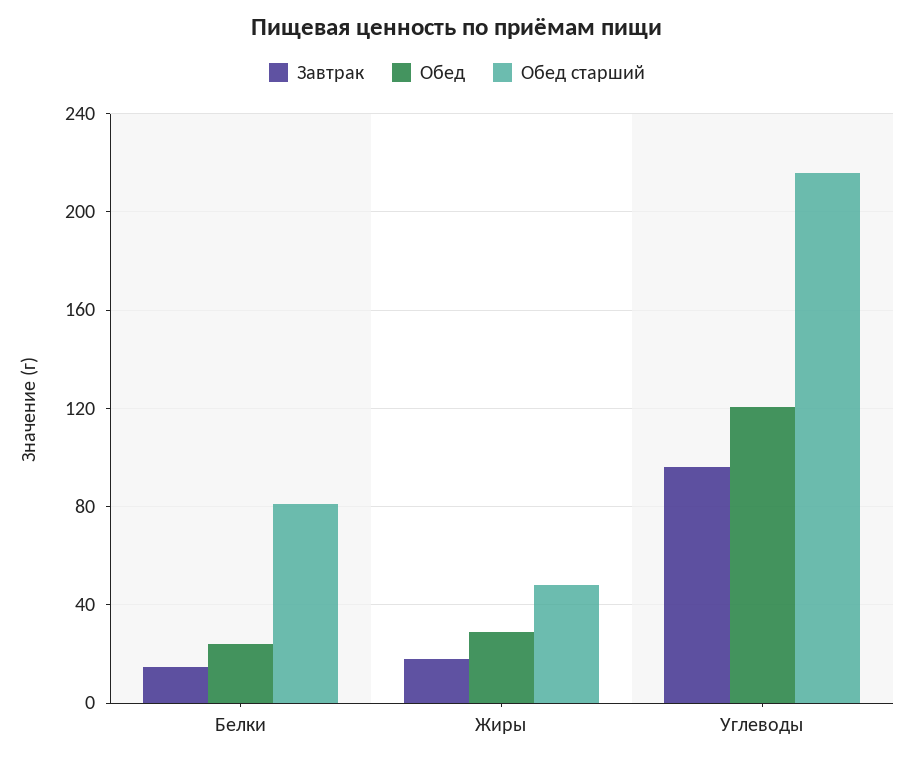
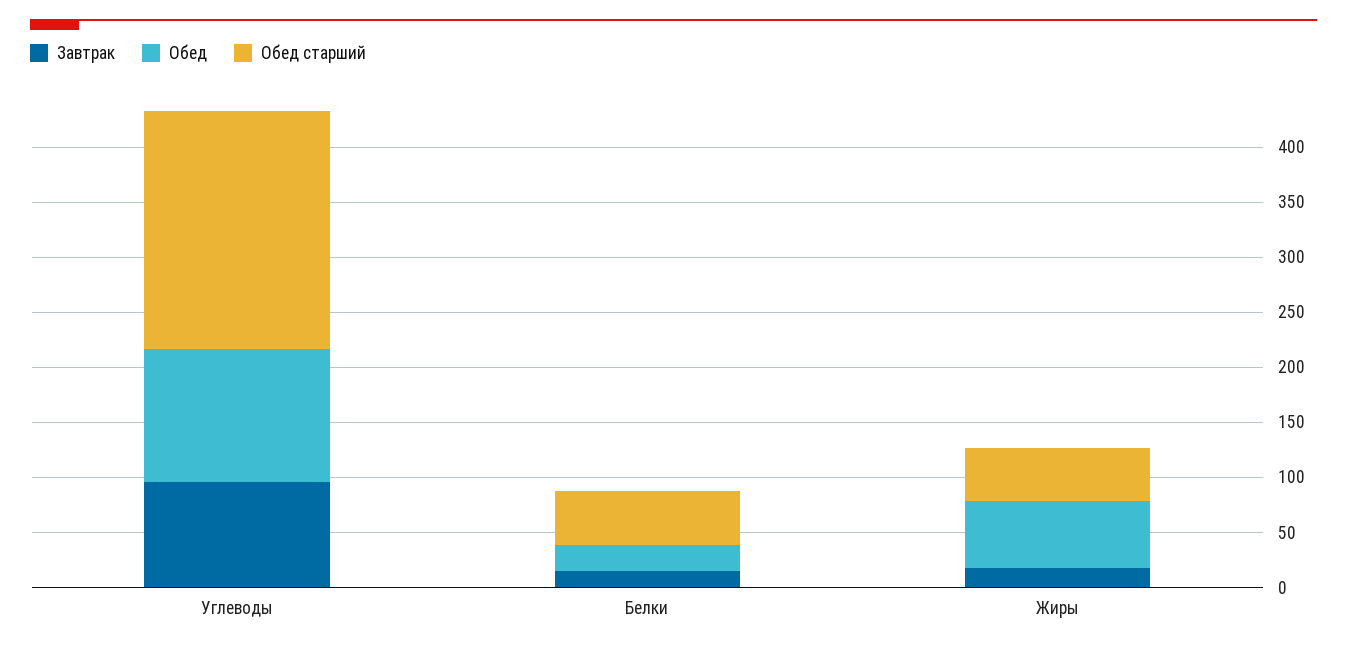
  {
    "Завтрак": {
      "Белки": 15,
      "Жиры": 20,
      "Углеводы": 95
    },
    "Обед": {
      "Белки": 25,
-     "Жиры": 30,
+     "Жиры": 60,
      "Углеводы": 120
    },
    "Обед старший": {
-     "Белки": 80,
+     "Белки": 50,
      "Жиры": 50,
      "Углеводы": 215
    }
  }

